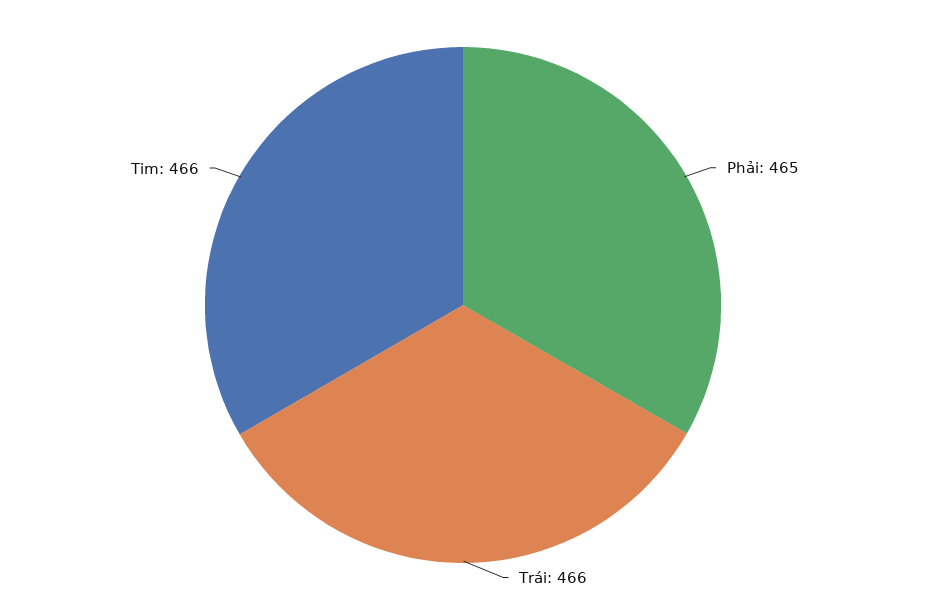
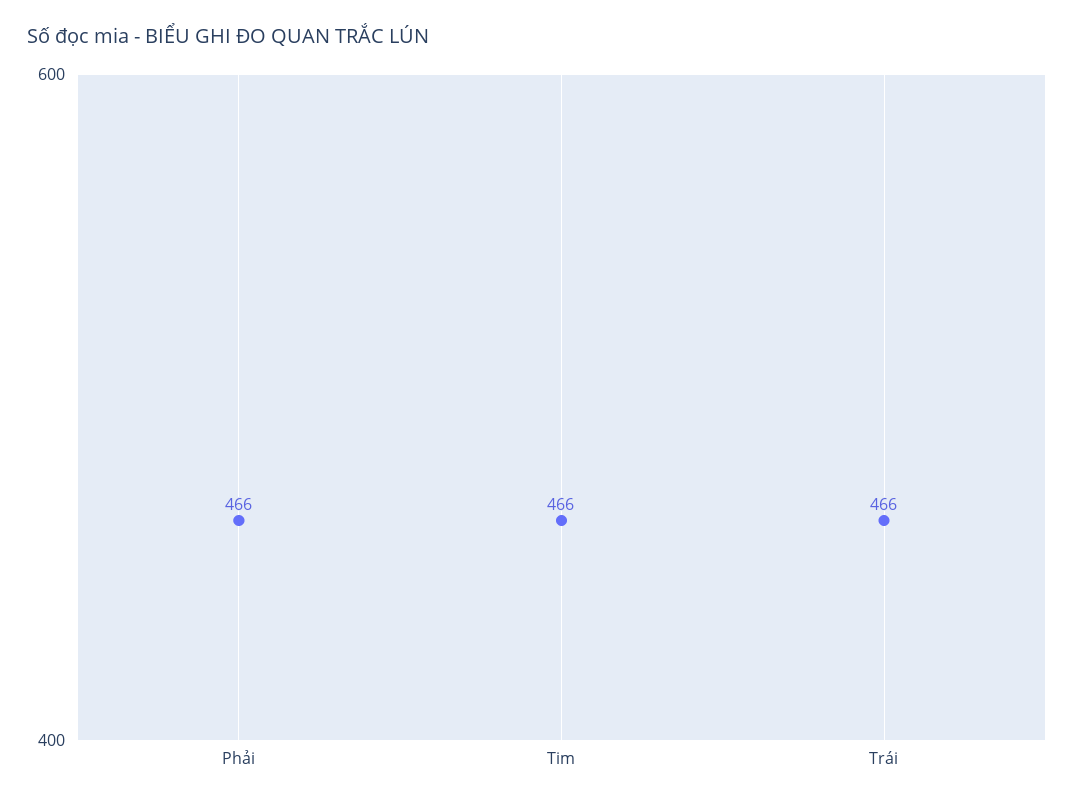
  {
-   "Phải": 465,
+   "Phải": 466,
    "Trái": 466,
    "Tim": 466
  }

